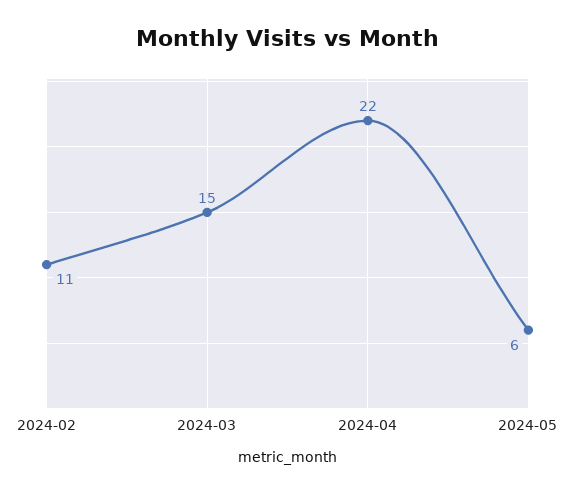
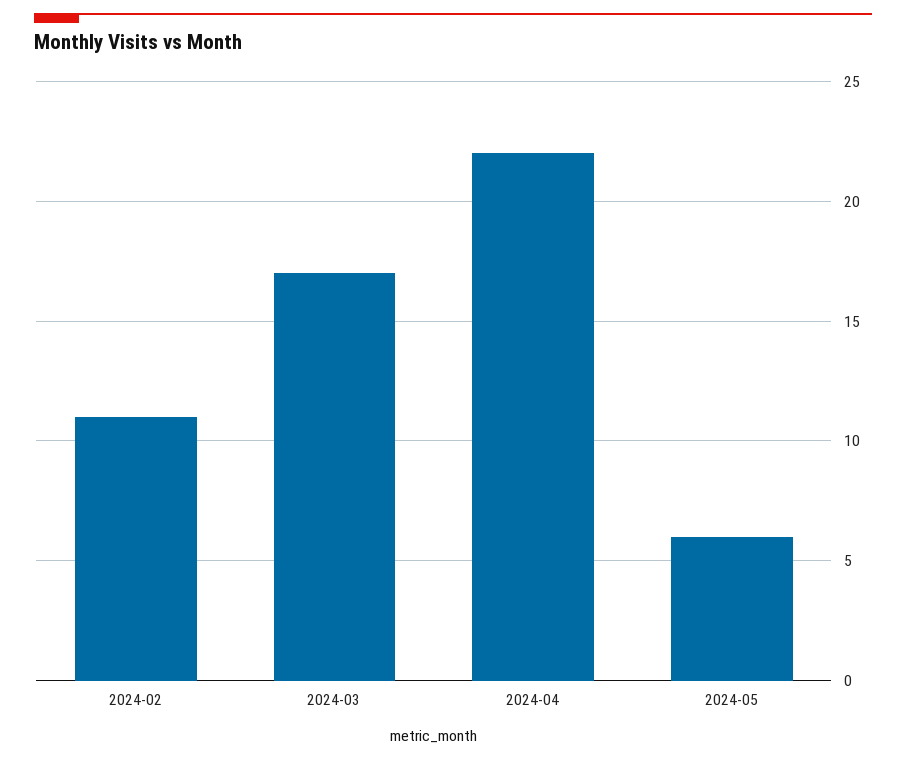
  {
    "2024-02": 11,
-   "2024-03": 15,
+   "2024-03": 17,
    "2024-04": 22,
    "2024-05": 6
  }

